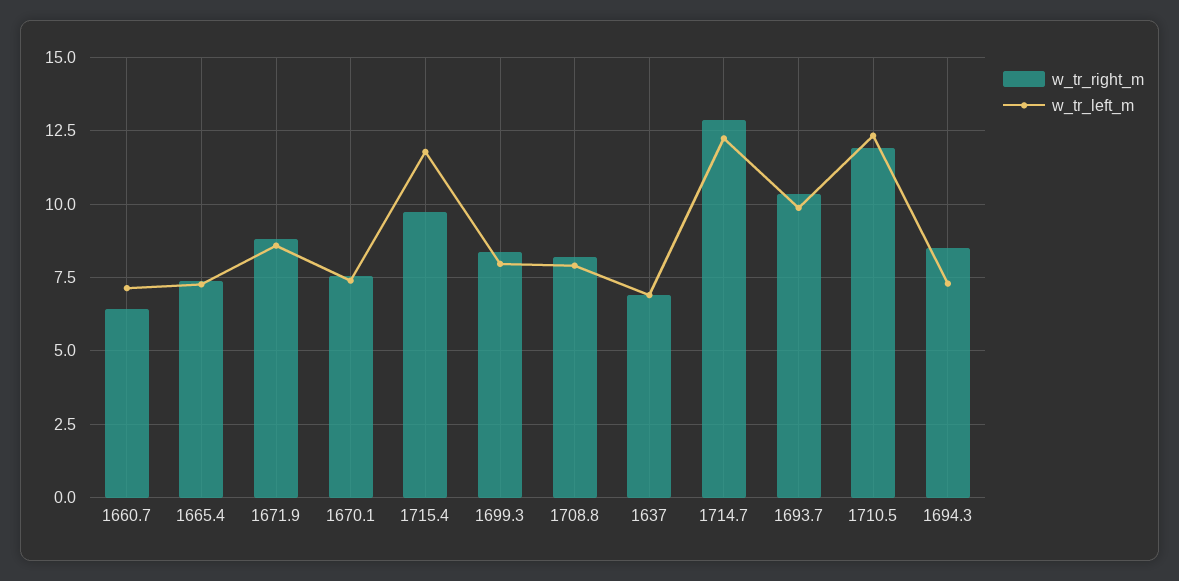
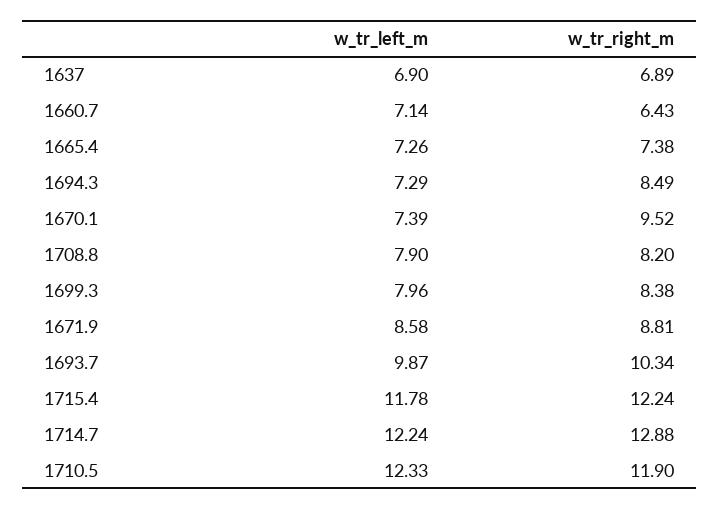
  {
    "w_tr_right_m": {
      "1660.7": 6.43,
      "1665.4": 7.38,
      "1671.9": 8.81,
-     "1670.1": 7.5,
+     "1670.1": 9.52,
-     "1715.4": 9.75,
+     "1715.4": 12.24,
      "1699.3": 8.38,
      "1708.8": 8.2,
      "1637": 6.89,
      "1714.7": 12.88,
      "1693.7": 10.34,
      "1710.5": 11.9,
      "1694.3": 8.49
    },
    "w_tr_left_m": {
      "1660.7": 7.14,
      "1665.4": 7.26,
      "1671.9": 8.58,
      "1670.1": 7.39,
      "1715.4": 11.78,
      "1699.3": 7.96,
      "1708.8": 7.9,
      "1637": 6.9,
      "1714.7": 12.24,
      "1693.7": 9.87,
      "1710.5": 12.33,
      "1694.3": 7.29
    }
  }

